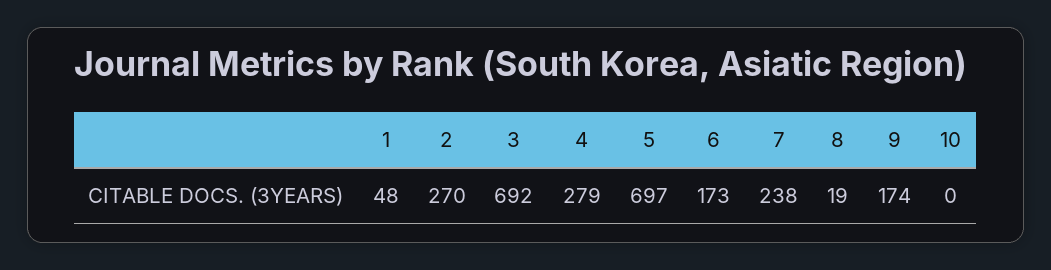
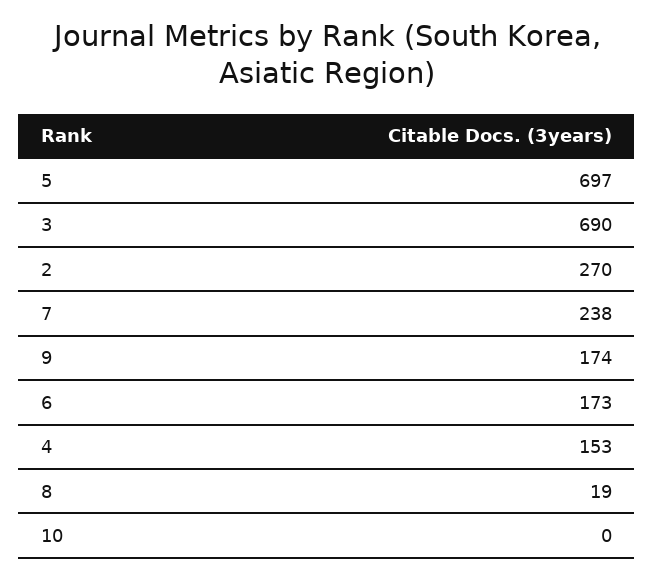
  {
-   "1": 48,
    "2": 270,
-   "3": 692,
+   "3": 690,
-   "4": 279,
+   "4": 153,
    "5": 697,
    "6": 173,
    "7": 238,
    "8": 19,
    "9": 174,
    "10": 0
  }

